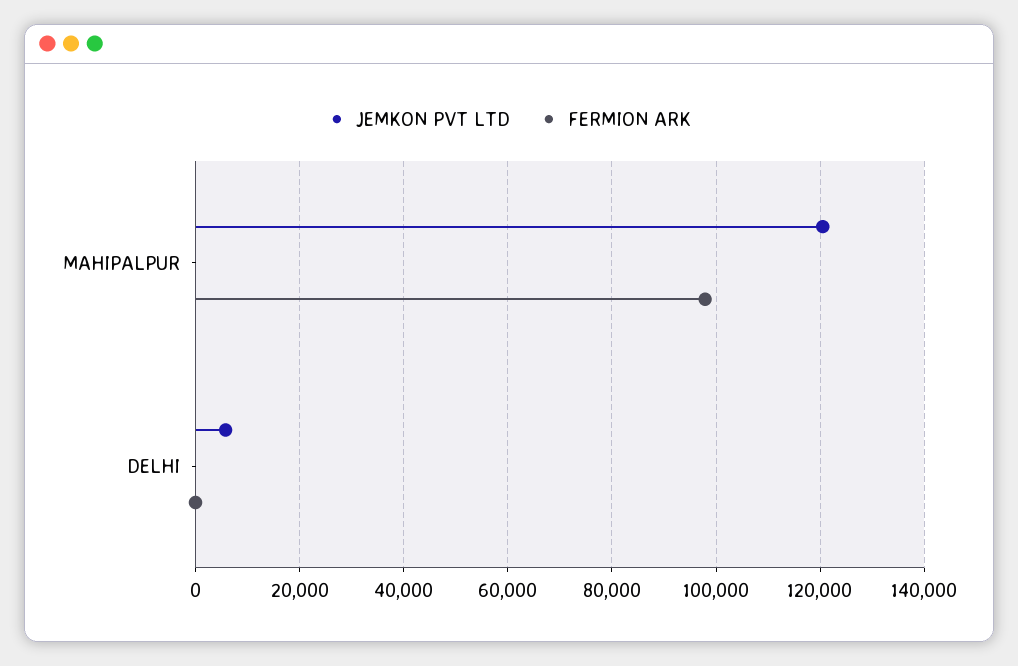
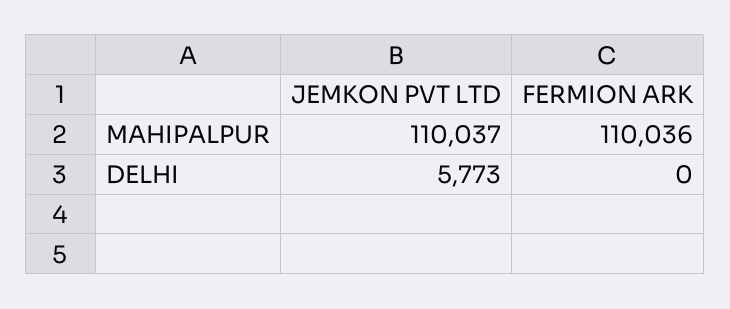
  {
    "JEMKON PVT LTD": {
-     "MAHIPALPUR": 120000,
+     "MAHIPALPUR": 110037,
      "DELHI": 5773
    },
    "FERMION ARK": {
-     "MAHIPALPUR": 98000,
+     "MAHIPALPUR": 110036,
      "DELHI": 0
    }
  }

